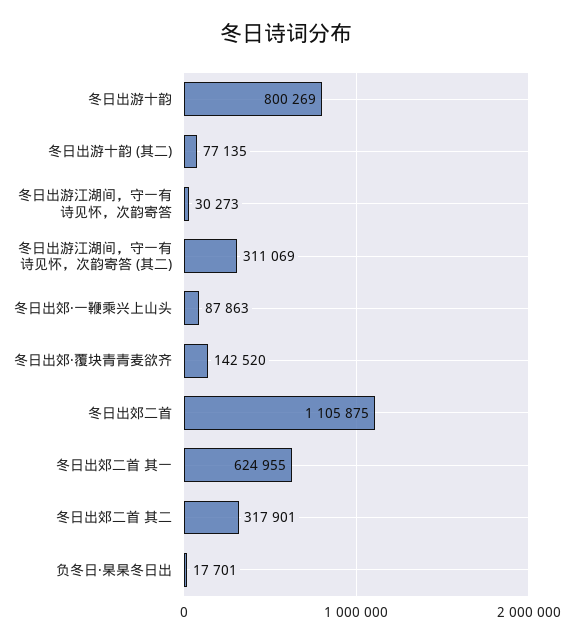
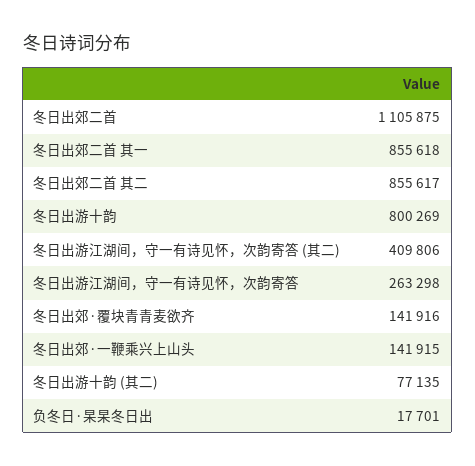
  {
    "冬日出游十韵": 800269,
    "冬日出游十韵 (其二)": 77135,
-   "冬日出游江湖间，守一有诗见怀，次韵寄答": 30273,
+   "冬日出游江湖间，守一有诗见怀，次韵寄答": 263298,
-   "冬日出游江湖间，守一有诗见怀，次韵寄答 (其二)": 311069,
+   "冬日出游江湖间，守一有诗见怀，次韵寄答 (其二)": 409806,
-   "冬日出郊·一鞭乘兴上山头": 87863,
+   "冬日出郊·一鞭乘兴上山头": 141915,
-   "冬日出郊·覆块青青麦欲齐": 142520,
+   "冬日出郊·覆块青青麦欲齐": 141916,
    "冬日出郊二首": 1105875,
-   "冬日出郊二首 其一": 624955,
+   "冬日出郊二首 其一": 855618,
-   "冬日出郊二首 其二": 317901,
+   "冬日出郊二首 其二": 855617,
    "负冬日·杲杲冬日出": 17701
  }

